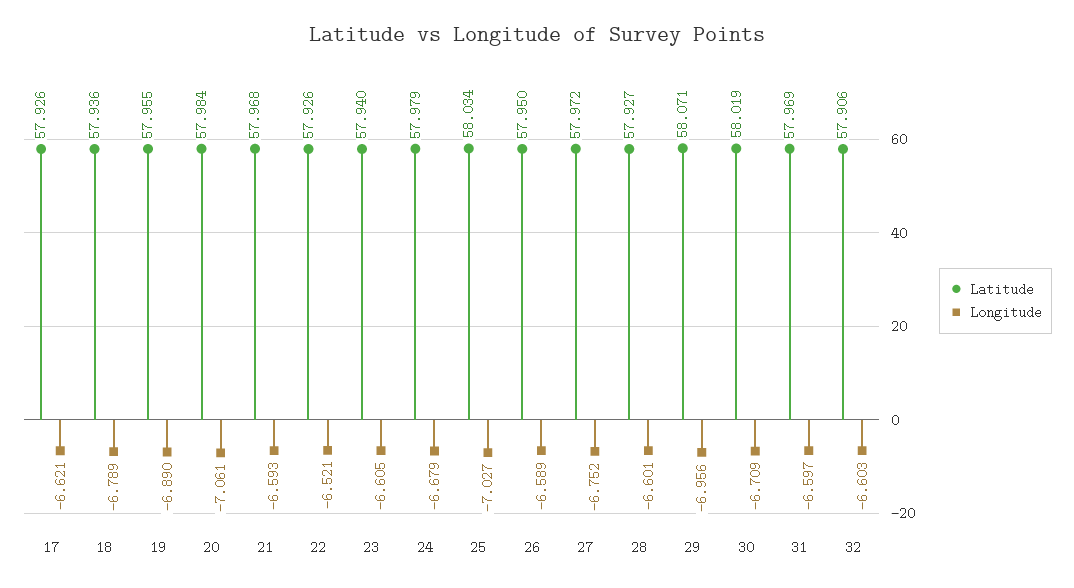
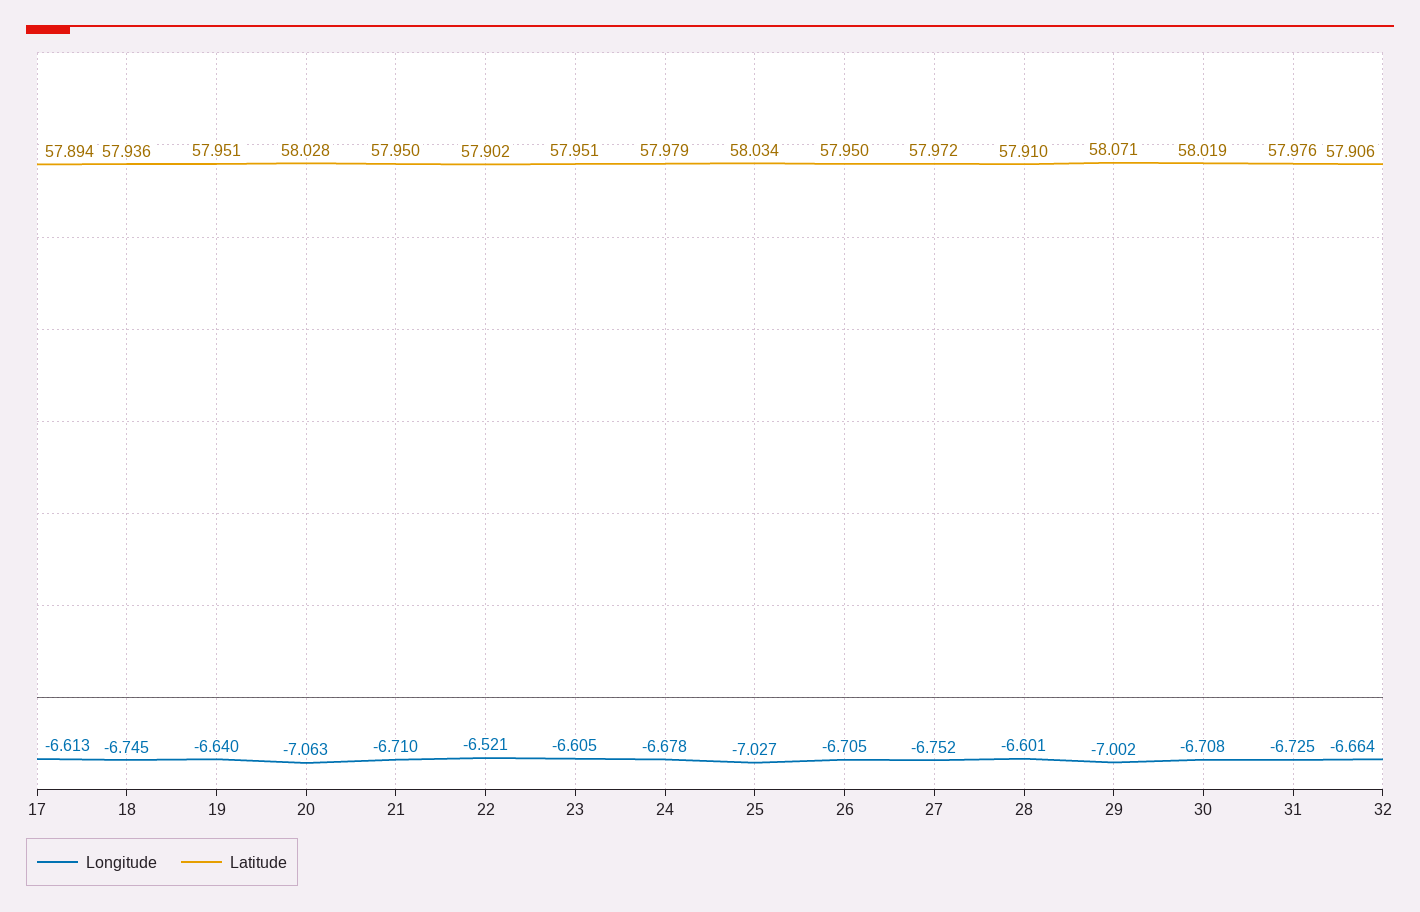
  {
    "Latitude": {
-     "17": 57.926,
+     "17": 57.894,
      "18": 57.936,
-     "19": 57.955,
+     "19": 57.951,
-     "20": 57.984,
+     "20": 58.028,
-     "21": 57.968,
+     "21": 57.95,
-     "22": 57.926,
+     "22": 57.902,
-     "23": 57.94,
+     "23": 57.951,
      "24": 57.979,
      "25": 58.034,
      "26": 57.95,
      "27": 57.972,
-     "28": 57.927,
+     "28": 57.91,
      "29": 58.071,
      "30": 58.019,
-     "31": 57.969,
+     "31": 57.976,
      "32": 57.906
    },
    "Longitude": {
-     "17": -6.621,
+     "17": -6.613,
-     "18": -6.789,
+     "18": -6.745,
-     "19": -6.89,
+     "19": -6.64,
-     "20": -7.061,
+     "20": -7.063,
-     "21": -6.593,
+     "21": -6.71,
      "22": -6.521,
      "23": -6.605,
-     "24": -6.679,
+     "24": -6.678,
      "25": -7.027,
-     "26": -6.589,
+     "26": -6.705,
      "27": -6.752,
      "28": -6.601,
-     "29": -6.956,
+     "29": -7.002,
-     "30": -6.709,
+     "30": -6.708,
-     "31": -6.597,
+     "31": -6.725,
-     "32": -6.603
+     "32": -6.664
    }
  }

